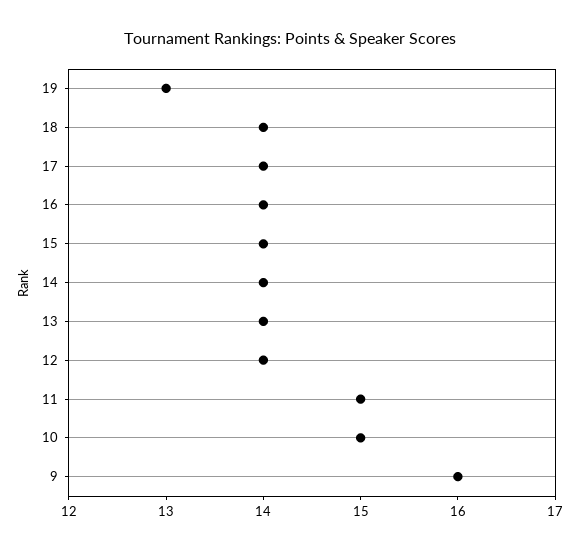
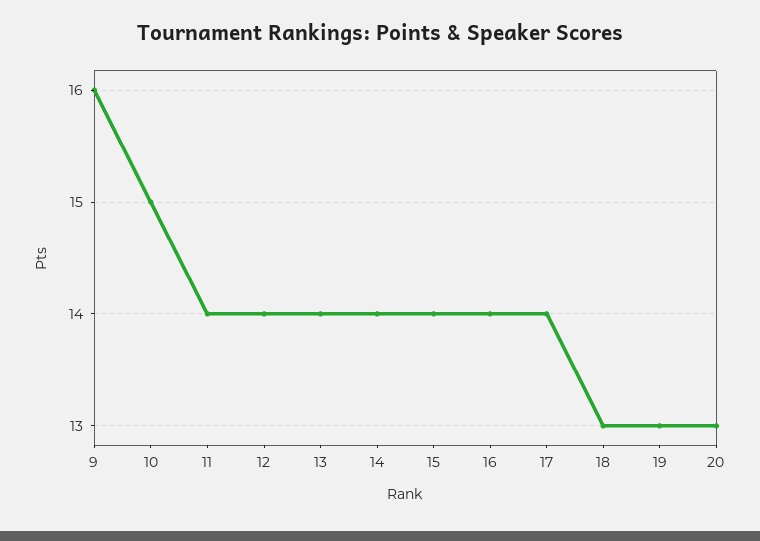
  {
    "19": 13,
-   "18": 14,
+   "18": 13,
    "17": 14,
    "16": 14,
    "15": 14,
    "14": 14,
    "13": 14,
    "12": 14,
-   "11": 15,
+   "11": 14,
    "10": 15,
-   "9": 16
+   "9": 16,
+   "20": 13
  }

